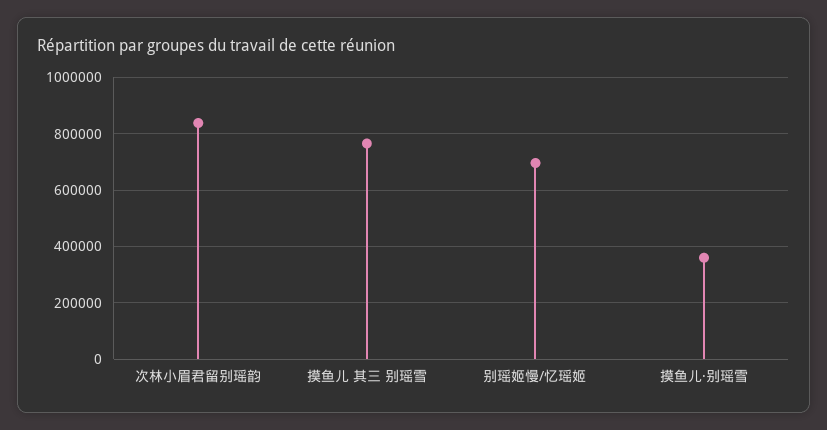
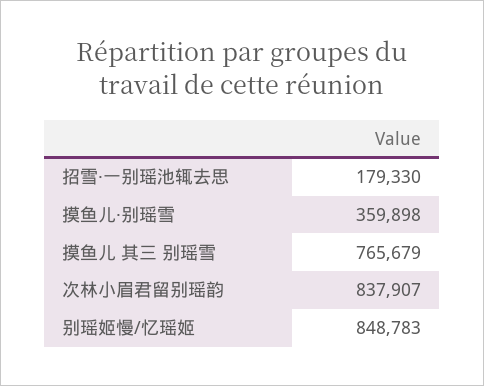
  {
    "次林小眉君留别瑶韵": 837907,
    "摸鱼儿 其三 别瑶雪": 765679,
-   "别瑶姬慢/忆瑶姬": 700000,
+   "别瑶姬慢/忆瑶姬": 848783,
-   "摸鱼儿·别瑶雪": 359898
+   "摸鱼儿·别瑶雪": 359898,
+   "招雪·一别瑶池辄去思": 179330
  }

